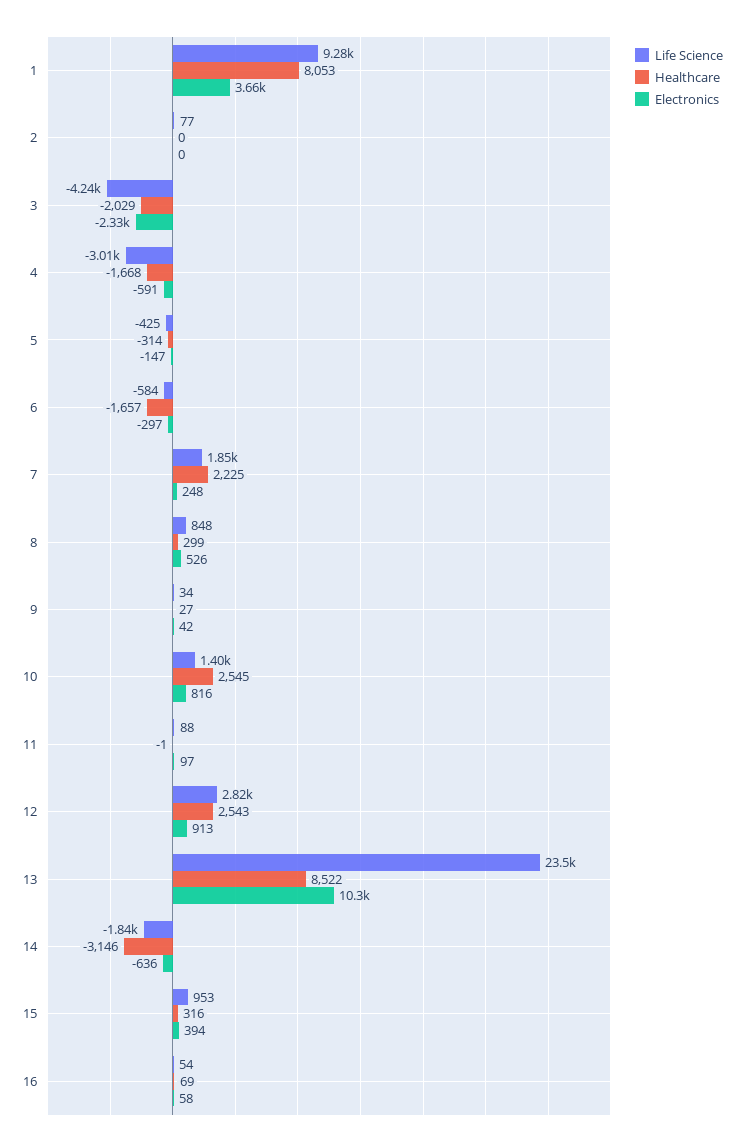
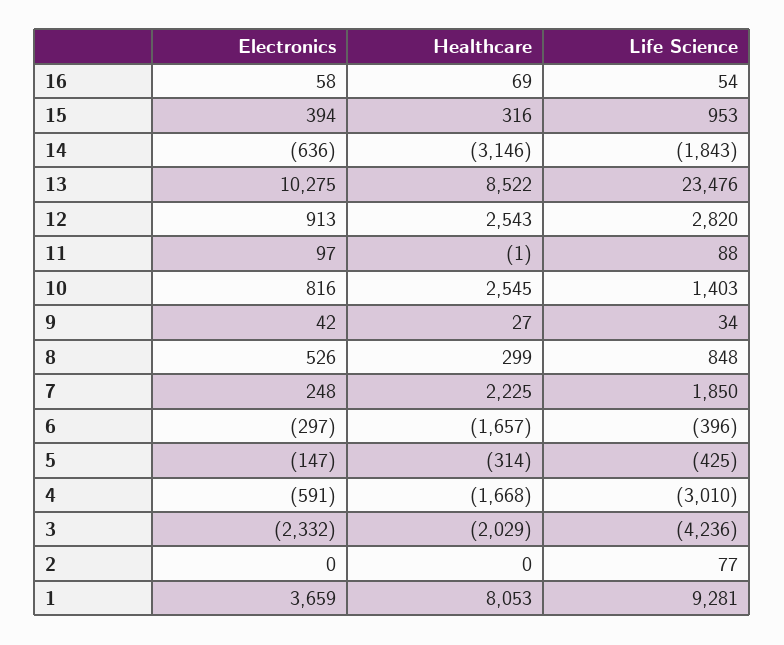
  {
    "Life Science": {
      "1": 9281,
      "2": 77,
      "3": -4236,
      "4": -3010,
      "5": -425,
-     "6": -584,
+     "6": -396,
      "7": 1850,
      "8": 848,
      "9": 34,
      "10": 1403,
      "11": 88,
      "12": 2820,
      "13": 23476,
      "14": -1843,
      "15": 953,
      "16": 54
    },
    "Healthcare": {
      "1": 8053,
      "2": 0,
      "3": -2029,
      "4": -1668,
      "5": -314,
      "6": -1657,
      "7": 2225,
      "8": 299,
      "9": 27,
      "10": 2545,
      "11": -1,
      "12": 2543,
      "13": 8522,
      "14": -3146,
      "15": 316,
      "16": 69
    },
    "Electronics": {
      "1": 3659,
      "2": 0,
      "3": -2332,
      "4": -591,
      "5": -147,
      "6": -297,
      "7": 248,
      "8": 526,
      "9": 42,
      "10": 816,
      "11": 97,
      "12": 913,
      "13": 10275,
      "14": -636,
      "15": 394,
      "16": 58
    }
  }

